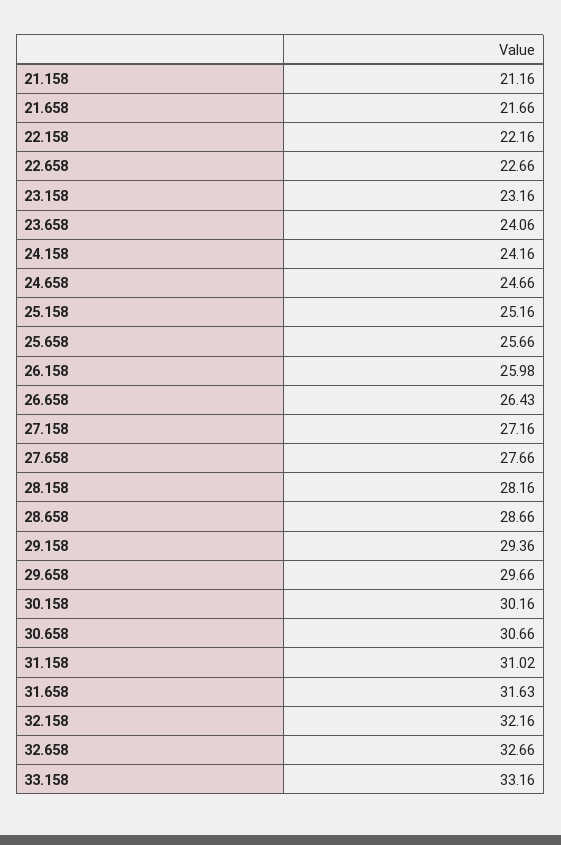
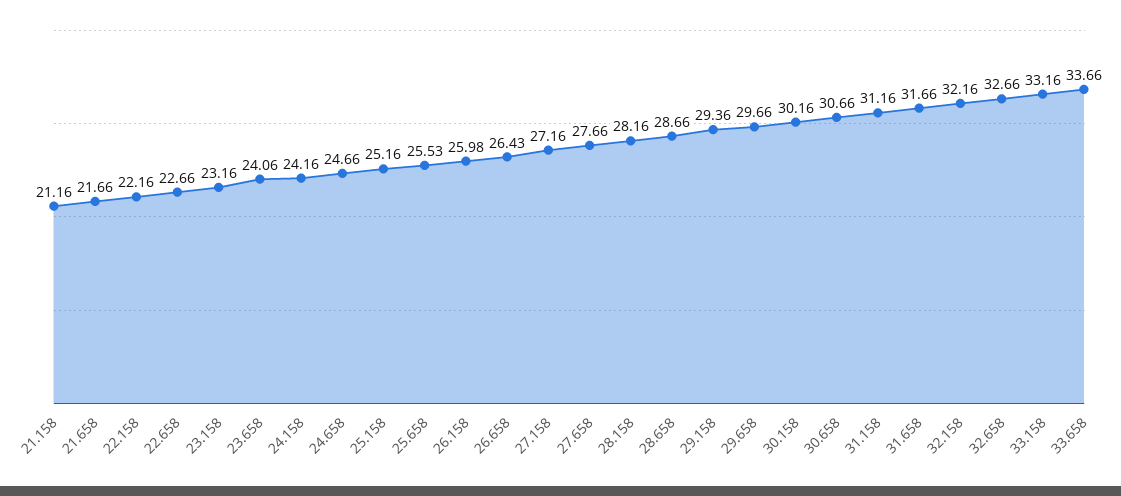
  {
    "21.158": 21.16,
    "21.658": 21.66,
    "22.158": 22.16,
    "22.658": 22.66,
    "23.158": 23.16,
    "23.658": 24.06,
    "24.158": 24.16,
    "24.658": 24.66,
    "25.158": 25.16,
-   "25.658": 25.66,
+   "25.658": 25.53,
    "26.158": 25.98,
    "26.658": 26.43,
    "27.158": 27.16,
    "27.658": 27.66,
    "28.158": 28.16,
    "28.658": 28.66,
    "29.158": 29.36,
    "29.658": 29.66,
    "30.158": 30.16,
    "30.658": 30.66,
-   "31.158": 31.02,
+   "31.158": 31.16,
-   "31.658": 31.63,
+   "31.658": 31.66,
    "32.158": 32.16,
    "32.658": 32.66,
-   "33.158": 33.16
+   "33.158": 33.16,
+   "33.658": 33.66
  }

